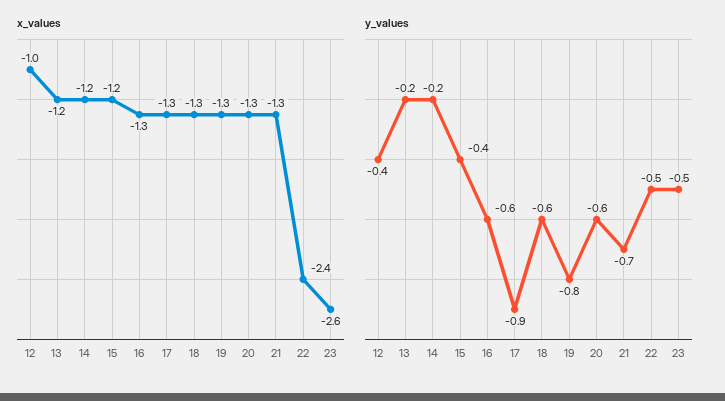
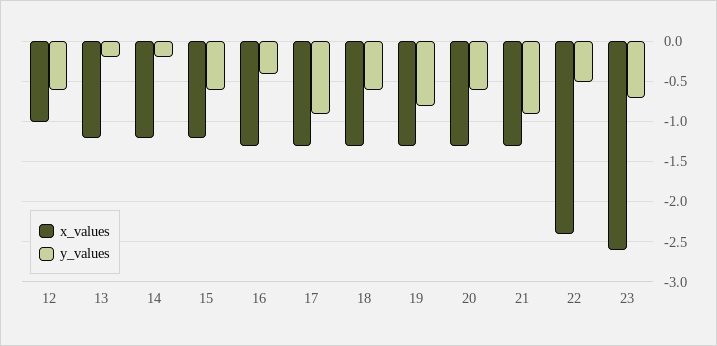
  {
    "x_values": {
      "12": -1,
      "13": -1.2,
      "14": -1.2,
      "15": -1.2,
      "16": -1.3,
      "17": -1.3,
      "18": -1.3,
      "19": -1.3,
      "20": -1.3,
      "21": -1.3,
      "22": -2.4,
      "23": -2.6
    },
    "y_values": {
-     "12": -0.4,
+     "12": -0.6,
      "13": -0.2,
      "14": -0.2,
-     "15": -0.4,
+     "15": -0.6,
-     "16": -0.6,
+     "16": -0.4,
      "17": -0.9,
      "18": -0.6,
      "19": -0.8,
      "20": -0.6,
-     "21": -0.7,
+     "21": -0.9,
      "22": -0.5,
-     "23": -0.5
+     "23": -0.7
    }
  }

